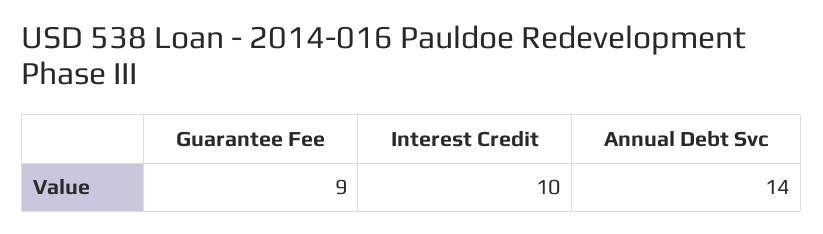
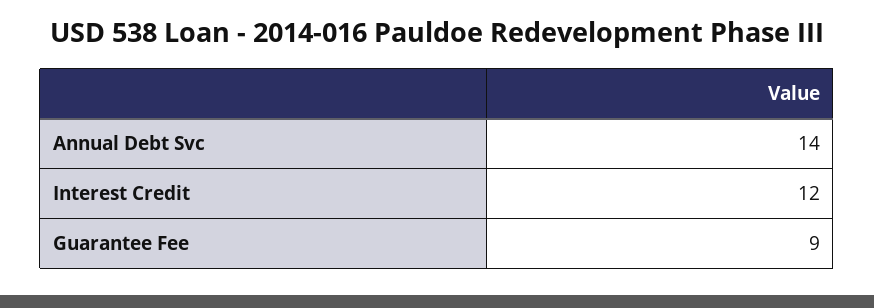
  {
    "Guarantee Fee": 9,
-   "Interest Credit": 10,
+   "Interest Credit": 12,
    "Annual Debt Svc": 14
  }

